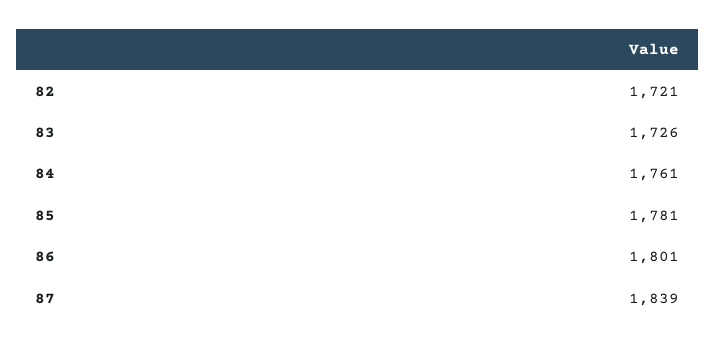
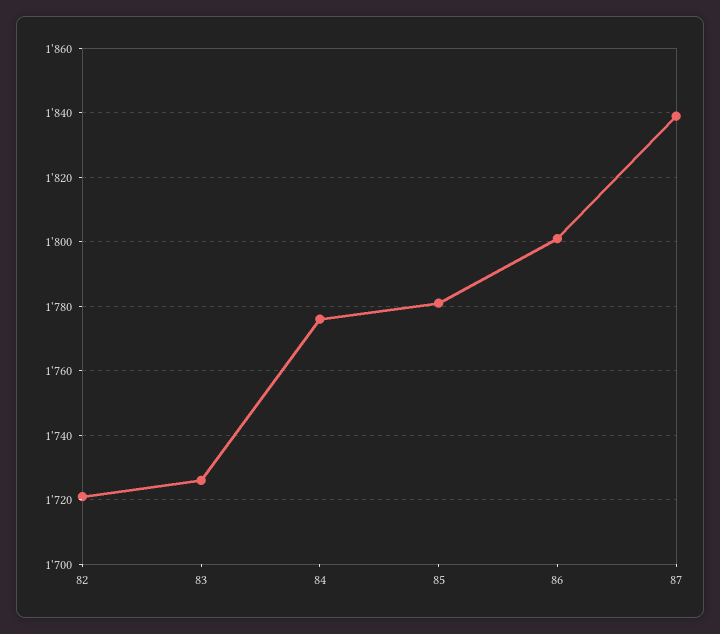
  {
    "82": 1721,
    "83": 1726,
-   "84": 1761,
+   "84": 1775,
    "85": 1781,
    "86": 1801,
    "87": 1839
  }

